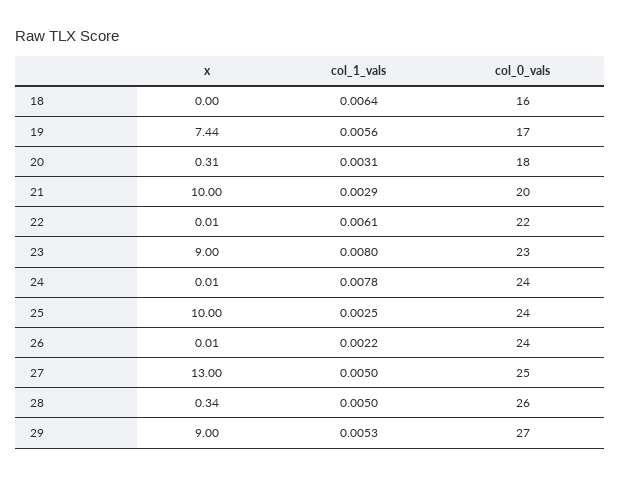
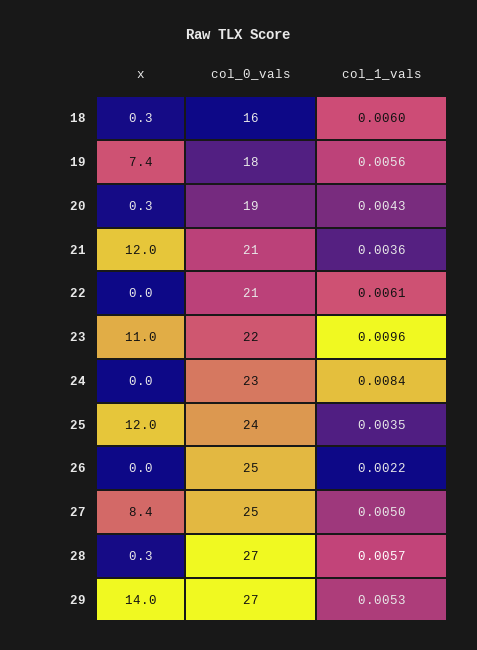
  {
    "x": {
-     "18": 0,
+     "18": 0.3,
      "19": 7.44,
      "20": 0.31,
-     "21": 10,
+     "21": 12,
      "22": 0.01,
-     "23": 9,
+     "23": 11,
      "24": 0.01,
-     "25": 10,
+     "25": 12,
      "26": 0.01,
-     "27": 13,
+     "27": 8.4,
      "28": 0.34,
-     "29": 9
+     "29": 14
    },
    "col_1_vals": {
-     "18": 0.0064,
+     "18": 0.006,
      "19": 0.0056,
-     "20": 0.0031,
+     "20": 0.0043,
-     "21": 0.0029,
+     "21": 0.0036,
      "22": 0.0061,
-     "23": 0.008,
+     "23": 0.0096,
-     "24": 0.0078,
+     "24": 0.0084,
-     "25": 0.0025,
+     "25": 0.0035,
      "26": 0.0022,
      "27": 0.005,
-     "28": 0.005,
+     "28": 0.0057,
      "29": 0.0053
    },
    "col_0_vals": {
      "18": 16,
-     "19": 17,
+     "19": 18,
-     "20": 18,
+     "20": 19,
-     "21": 20,
+     "21": 21,
-     "22": 22,
+     "22": 21,
-     "23": 23,
+     "23": 22,
-     "24": 24,
+     "24": 23,
      "25": 24,
-     "26": 24,
+     "26": 25,
      "27": 25,
-     "28": 26,
+     "28": 27,
      "29": 27
    }
  }

